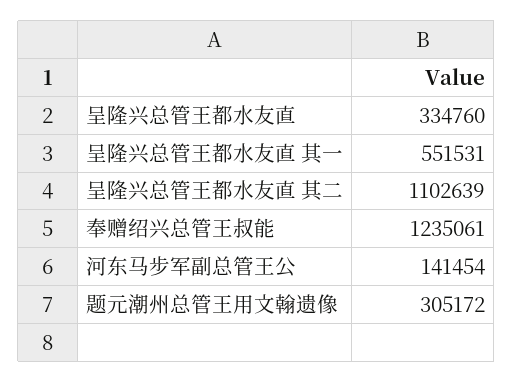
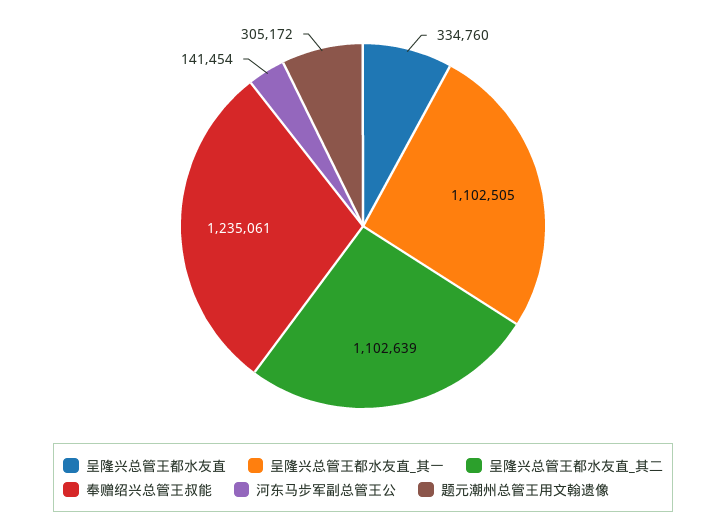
  {
    "呈隆兴总管王都水友直": 334760,
-   "呈隆兴总管王都水友直 其一": 551531,
+   "呈隆兴总管王都水友直 其一": 1102505,
    "呈隆兴总管王都水友直 其二": 1102639,
    "奉赠绍兴总管王叔能": 1235061,
    "河东马步军副总管王公": 141454,
    "题元潮州总管王用文翰遗像": 305172
  }

